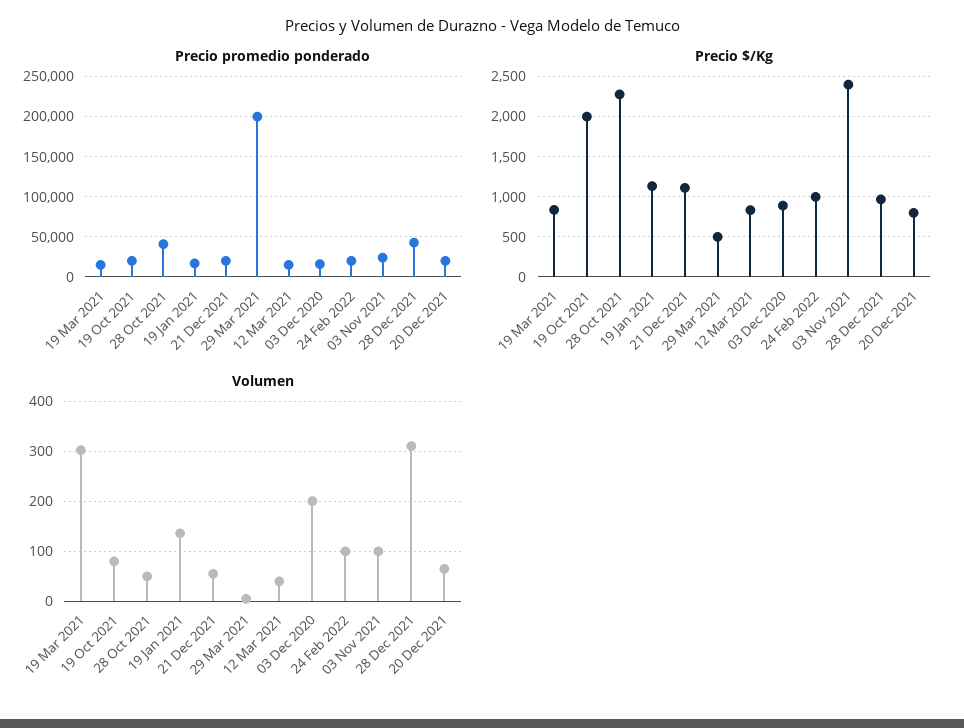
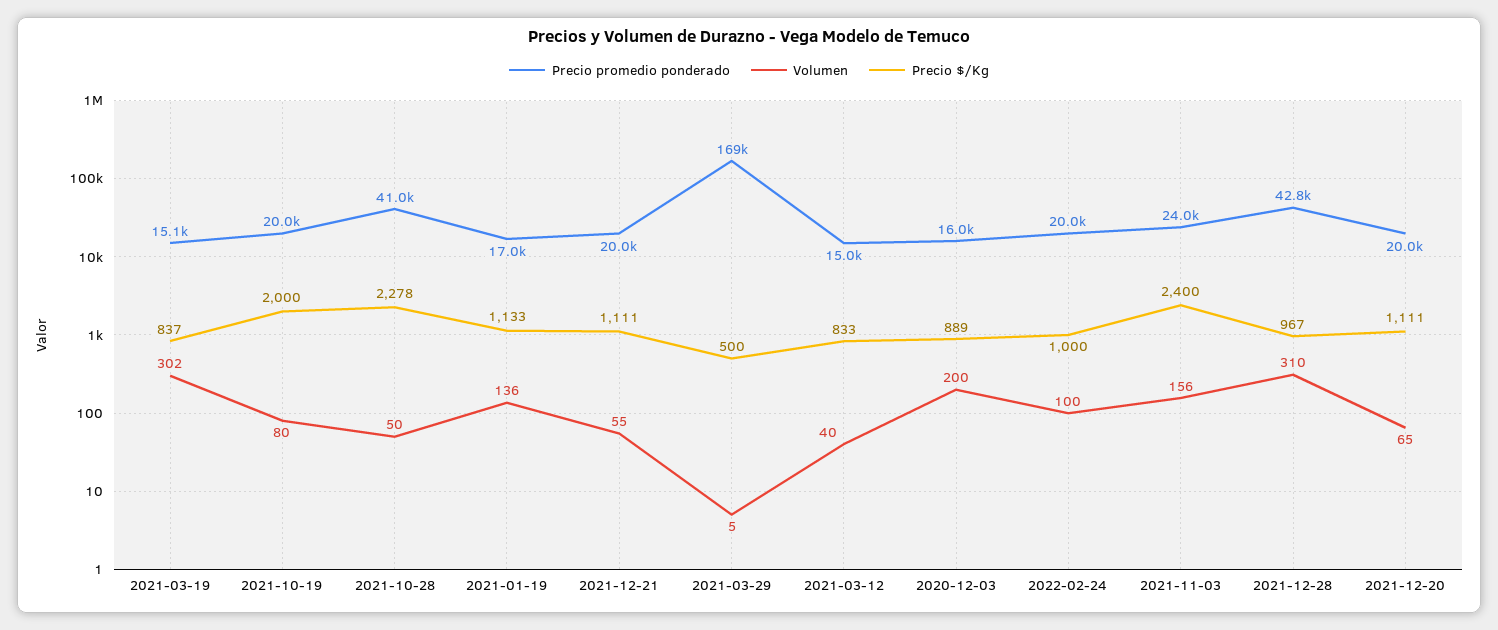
  {
    "Precio promedio ponderado": {
      "19 Mar 2021": 15100,
      "19 Oct 2021": 20000,
      "28 Oct 2021": 41000,
      "19 Jan 2021": 17000,
      "21 Dec 2021": 20000,
-     "29 Mar 2021": 200000,
+     "29 Mar 2021": 169000,
      "12 Mar 2021": 15000,
      "03 Dec 2020": 16000,
      "24 Feb 2022": 20000,
      "03 Nov 2021": 24000,
      "28 Dec 2021": 42800,
      "20 Dec 2021": 20000
    },
    "Precio $/Kg": {
      "19 Mar 2021": 837,
      "19 Oct 2021": 2000,
      "28 Oct 2021": 2278,
      "19 Jan 2021": 1133,
      "21 Dec 2021": 1111,
      "29 Mar 2021": 500,
      "12 Mar 2021": 833,
      "03 Dec 2020": 889,
      "24 Feb 2022": 1000,
      "03 Nov 2021": 2400,
      "28 Dec 2021": 967,
-     "20 Dec 2021": 800
+     "20 Dec 2021": 1111
    },
    "Volumen": {
      "19 Mar 2021": 302,
      "19 Oct 2021": 80,
      "28 Oct 2021": 50,
      "19 Jan 2021": 136,
      "21 Dec 2021": 55,
      "29 Mar 2021": 5,
      "12 Mar 2021": 40,
      "03 Dec 2020": 200,
      "24 Feb 2022": 100,
-     "03 Nov 2021": 100,
+     "03 Nov 2021": 156,
      "28 Dec 2021": 310,
      "20 Dec 2021": 65
    }
  }

